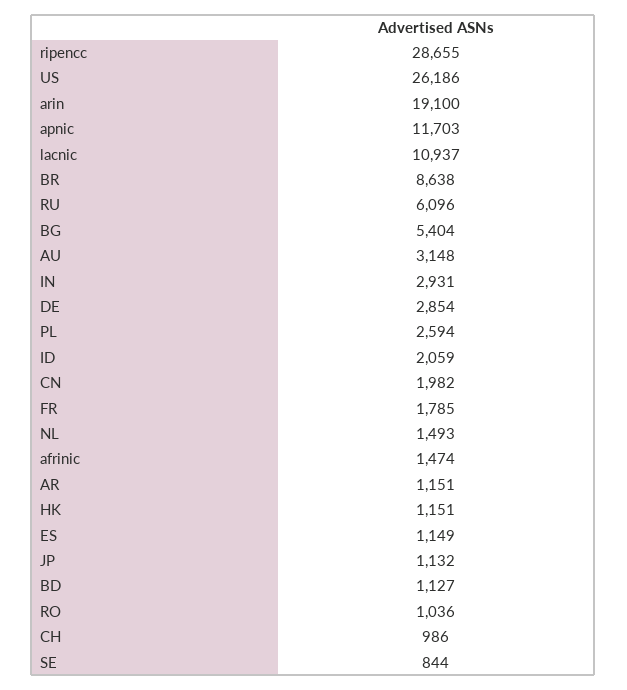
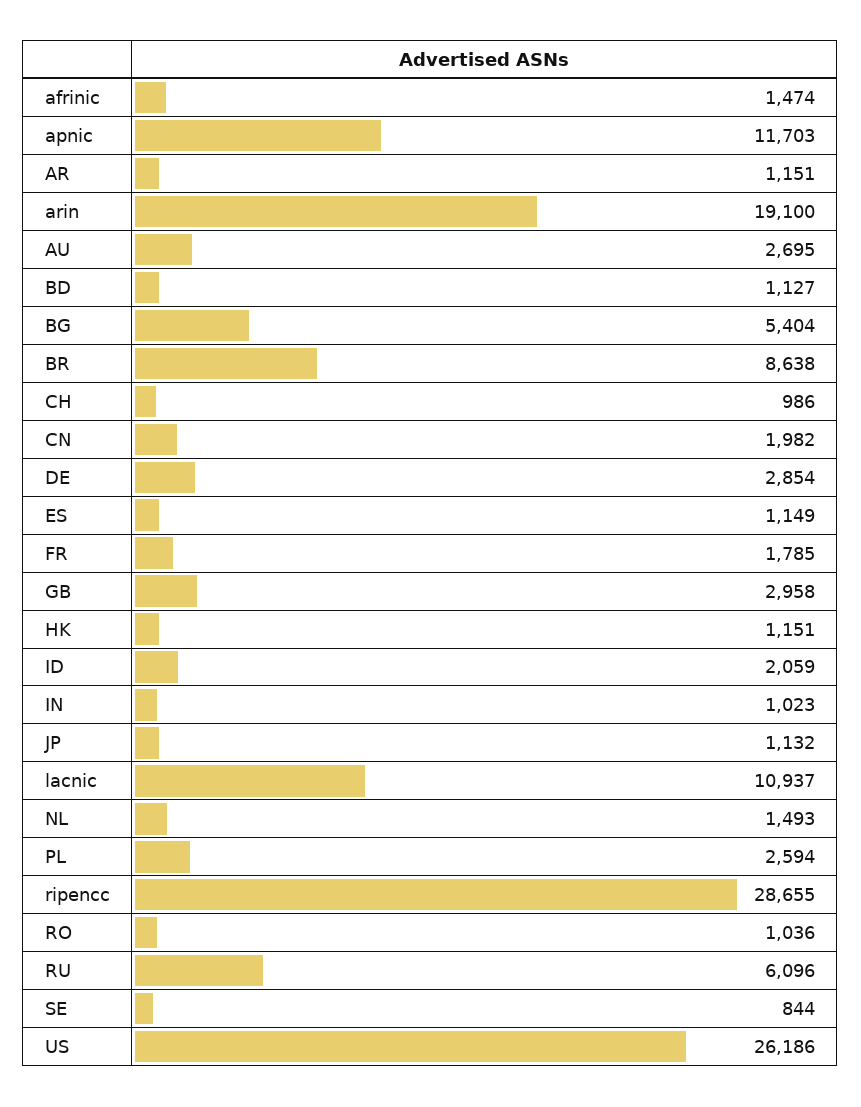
  {
    "ripencc": 28655,
    "US": 26186,
    "arin": 19100,
    "apnic": 11703,
    "lacnic": 10937,
    "BR": 8638,
    "RU": 6096,
    "BG": 5404,
-   "AU": 3148,
+   "AU": 2695,
-   "IN": 2931,
+   "IN": 1023,
    "DE": 2854,
    "PL": 2594,
    "ID": 2059,
    "CN": 1982,
    "FR": 1785,
    "NL": 1493,
    "afrinic": 1474,
    "AR": 1151,
    "HK": 1151,
    "ES": 1149,
    "JP": 1132,
    "BD": 1127,
    "RO": 1036,
    "CH": 986,
-   "SE": 844
+   "SE": 844,
+   "GB": 2958
  }

